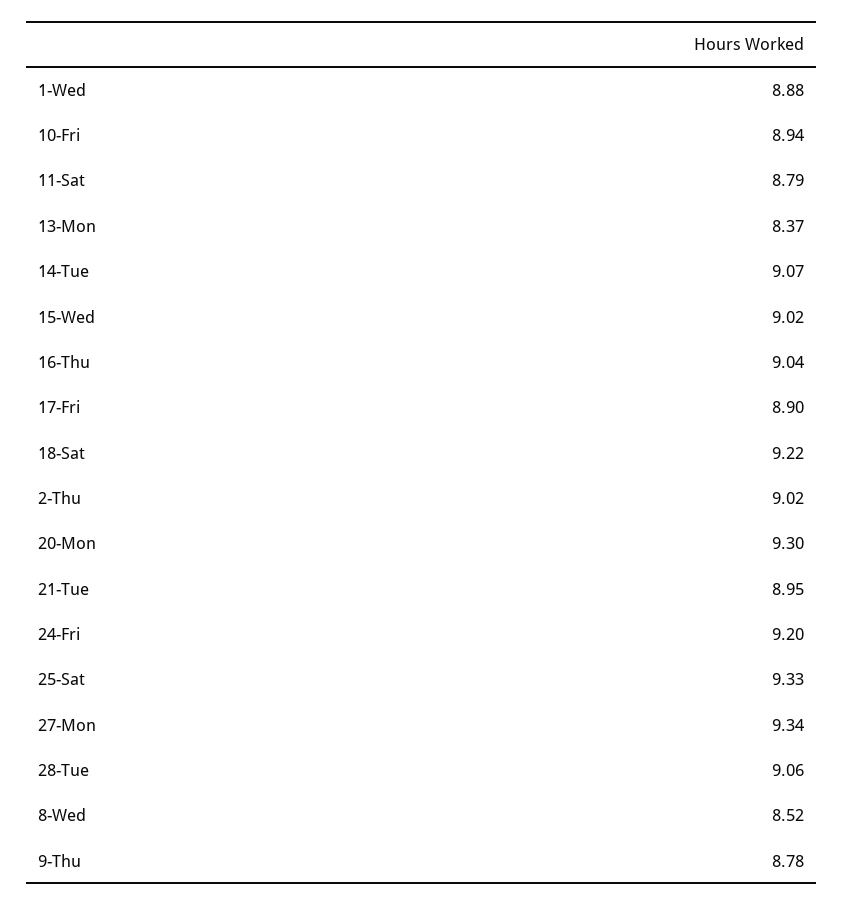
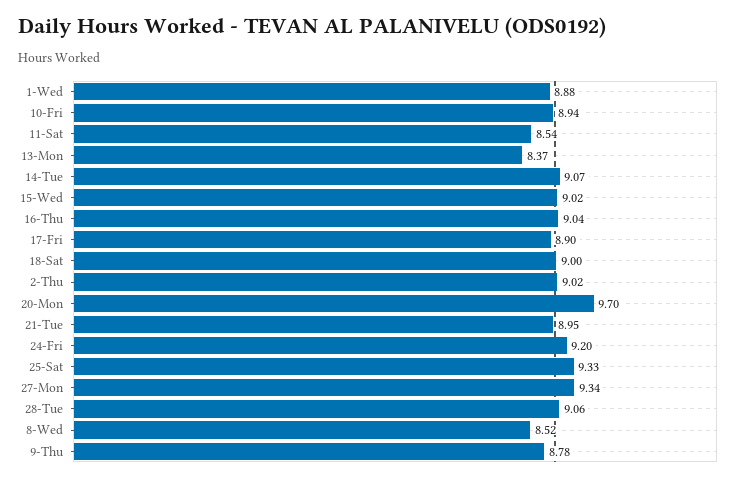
  {
    "1-Wed": 8.88,
    "10-Fri": 8.94,
-   "11-Sat": 8.79,
+   "11-Sat": 8.54,
    "13-Mon": 8.37,
    "14-Tue": 9.07,
    "15-Wed": 9.02,
    "16-Thu": 9.04,
    "17-Fri": 8.9,
-   "18-Sat": 9.22,
+   "18-Sat": 9,
    "2-Thu": 9.02,
-   "20-Mon": 9.3,
+   "20-Mon": 9.7,
    "21-Tue": 8.95,
    "24-Fri": 9.2,
    "25-Sat": 9.33,
    "27-Mon": 9.34,
    "28-Tue": 9.06,
    "8-Wed": 8.52,
    "9-Thu": 8.78
  }

